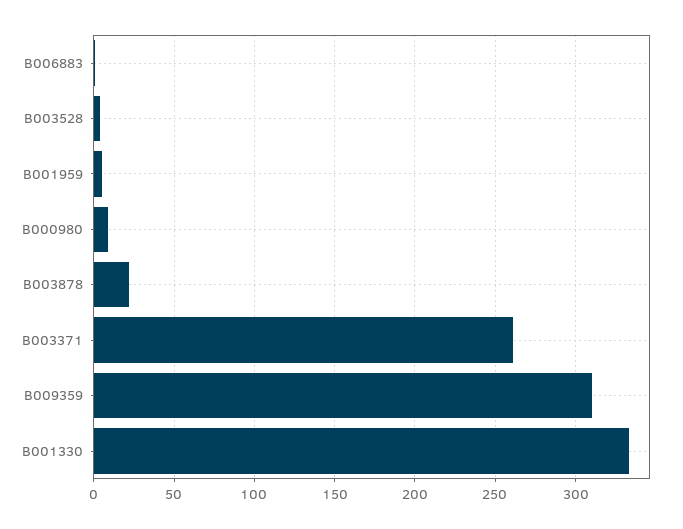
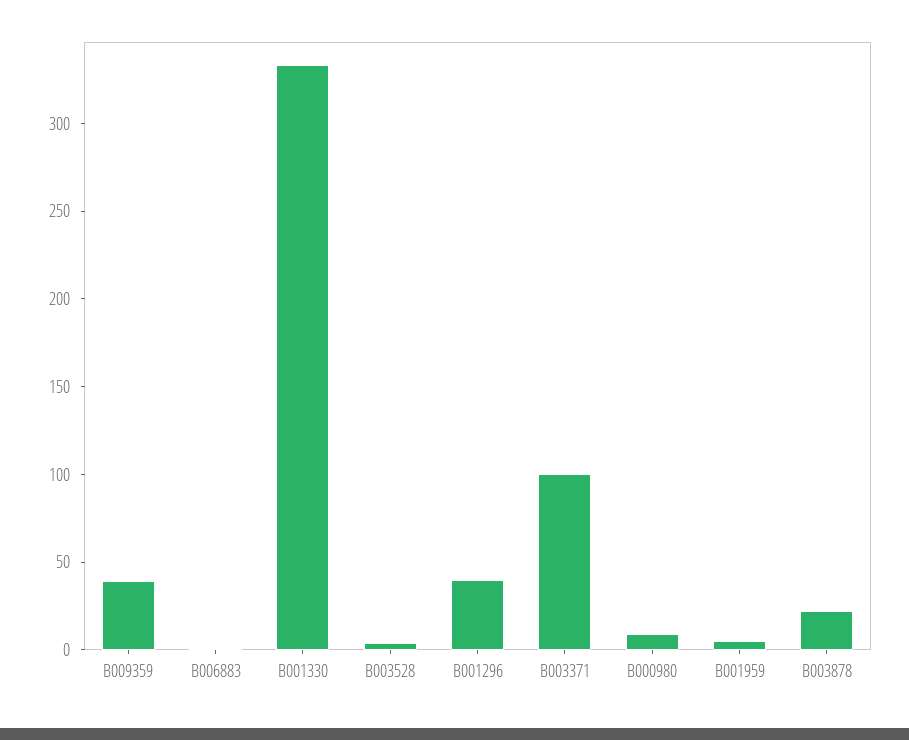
  {
    "B006883": 0,
    "B003528": 5,
    "B001959": 5,
    "B000980": 10,
    "B003878": 20,
-   "B003371": 260,
+   "B003371": 100,
-   "B009359": 310,
+   "B009359": 40,
-   "B001330": 335
+   "B001330": 335,
+   "B001296": 40
  }

